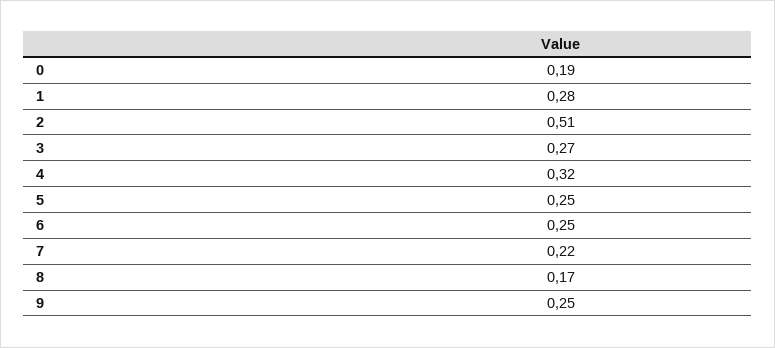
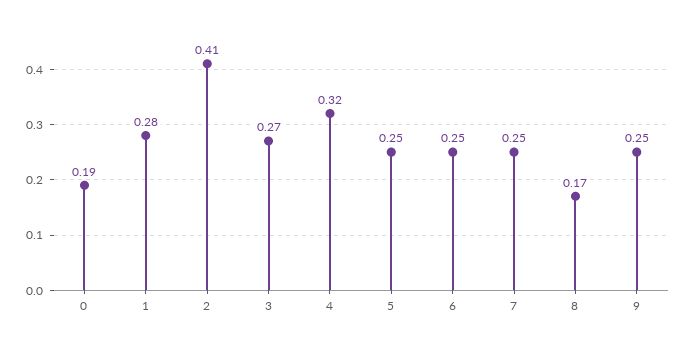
  {
    "0": 0.19,
    "1": 0.28,
-   "2": 0.51,
+   "2": 0.41,
    "3": 0.27,
    "4": 0.32,
    "5": 0.25,
    "6": 0.25,
-   "7": 0.22,
+   "7": 0.25,
    "8": 0.17,
    "9": 0.25
  }

